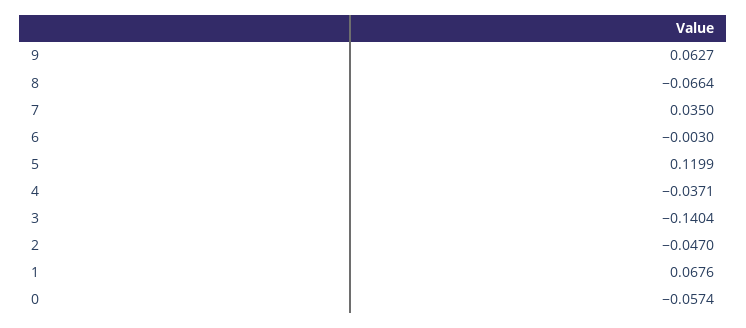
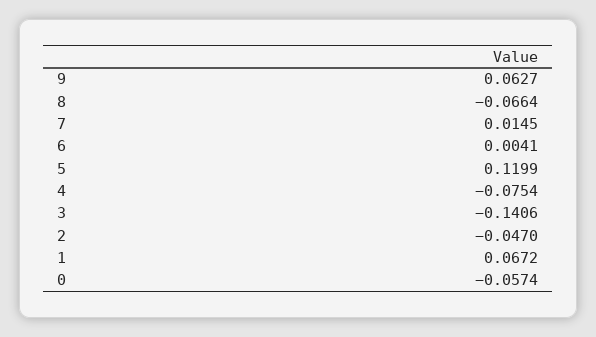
  {
    "9": 0.0627,
    "8": -0.0664,
-   "7": 0.035,
+   "7": 0.0145,
-   "6": -0.003,
+   "6": 0.0041,
    "5": 0.1199,
-   "4": -0.0371,
+   "4": -0.0754,
-   "3": -0.1404,
+   "3": -0.1406,
    "2": -0.047,
-   "1": 0.0676,
+   "1": 0.0672,
    "0": -0.0574
  }

